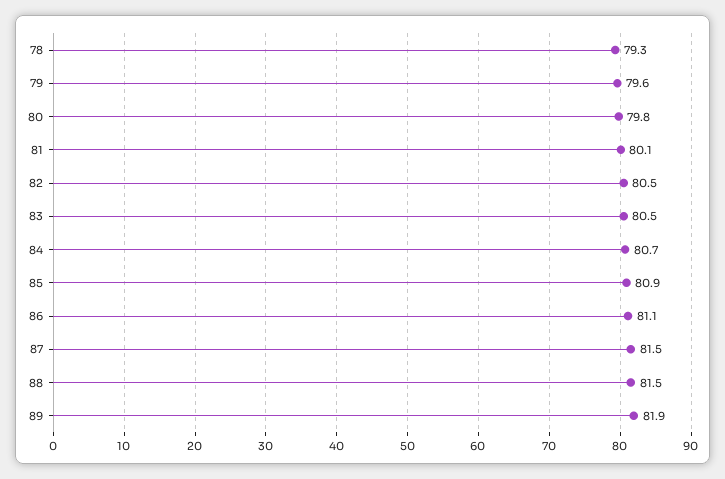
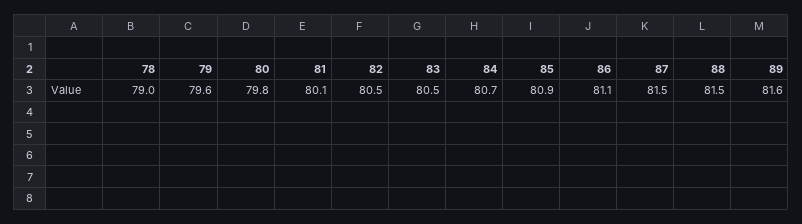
  {
-   "78": 79.3,
+   "78": 79,
    "79": 79.6,
    "80": 79.8,
    "81": 80.1,
    "82": 80.5,
    "83": 80.5,
    "84": 80.7,
    "85": 80.9,
    "86": 81.1,
    "87": 81.5,
    "88": 81.5,
-   "89": 81.9
+   "89": 81.6
  }

